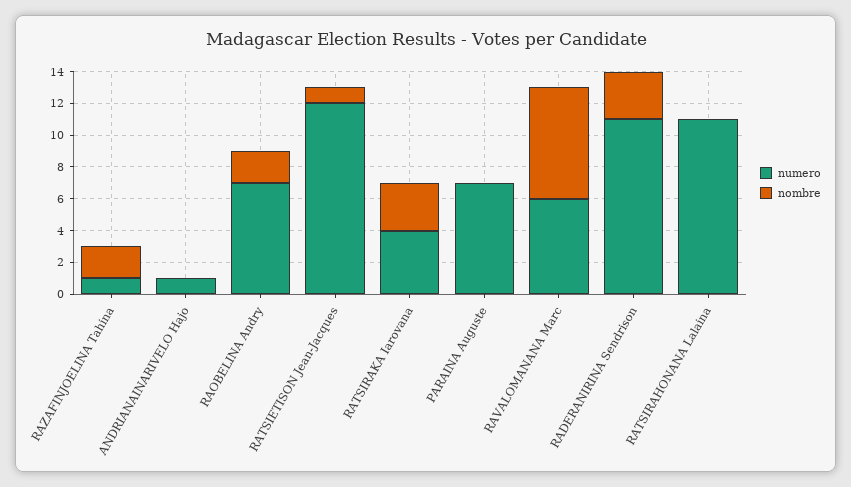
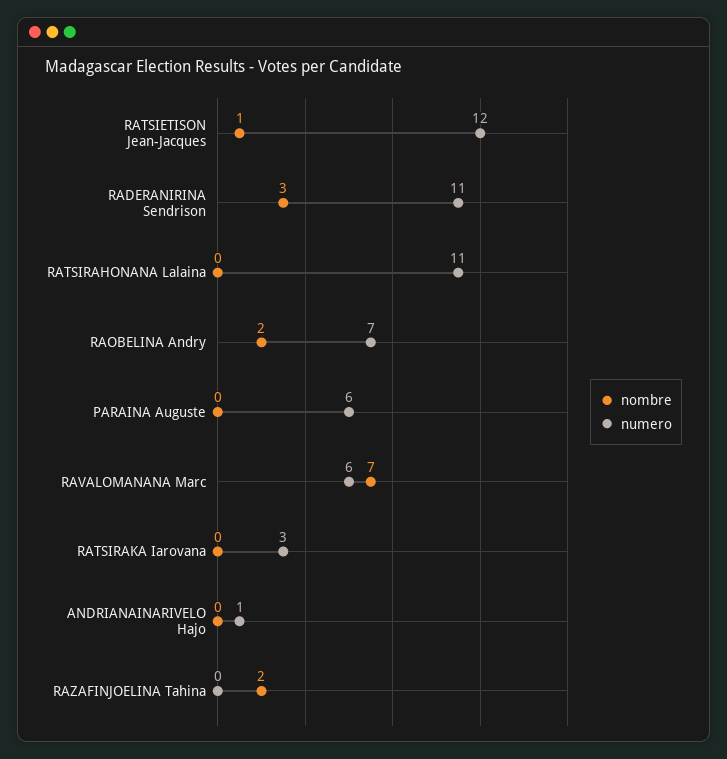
  {
    "numero": {
-     "RAZAFINJOELINA Tahina": 1,
+     "RAZAFINJOELINA Tahina": 0,
      "ANDRIANAINARIVELO Hajo": 1,
      "RAOBELINA Andry": 7,
      "RATSIETISON Jean-Jacques": 12,
-     "RATSIRAKA Iarovana": 4,
+     "RATSIRAKA Iarovana": 3,
-     "PARAINA Auguste": 7,
+     "PARAINA Auguste": 6,
      "RAVALOMANANA Marc": 6,
      "RADERANIRINA Sendrison": 11,
      "RATSIRAHONANA Lalaina": 11
    },
    "nombre": {
      "RAZAFINJOELINA Tahina": 2,
      "ANDRIANAINARIVELO Hajo": 0,
      "RAOBELINA Andry": 2,
      "RATSIETISON Jean-Jacques": 1,
-     "RATSIRAKA Iarovana": 3,
+     "RATSIRAKA Iarovana": 0,
      "PARAINA Auguste": 0,
      "RAVALOMANANA Marc": 7,
      "RADERANIRINA Sendrison": 3,
      "RATSIRAHONANA Lalaina": 0
    }
  }

